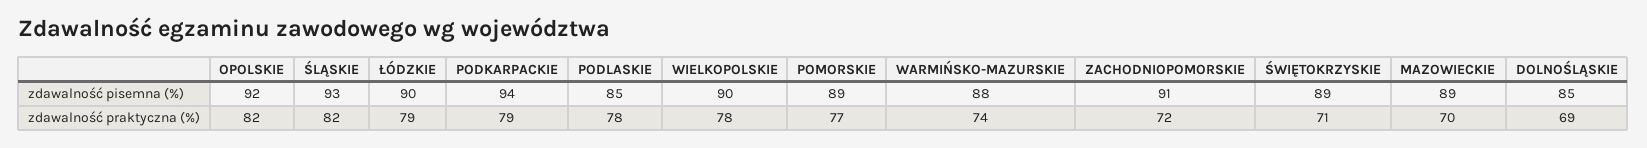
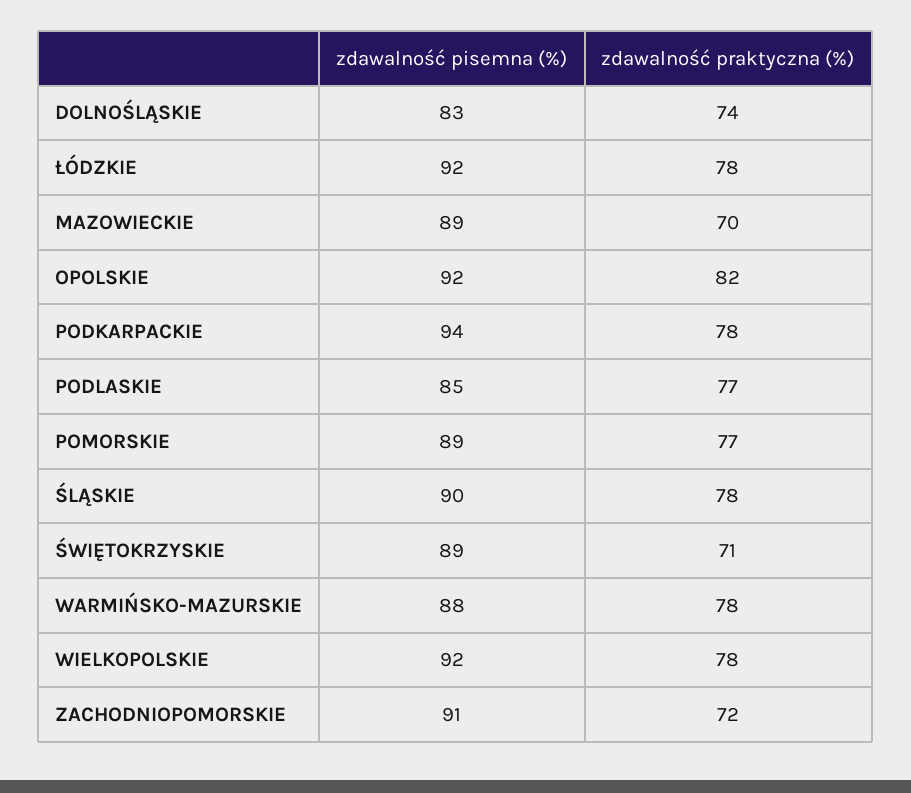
  {
    "OPOLSKIE": {
      "zdawalność pisemna (%)": 92,
      "zdawalność praktyczna (%)": 82
    },
    "ŚLĄSKIE": {
-     "zdawalność pisemna (%)": 93,
+     "zdawalność pisemna (%)": 90,
-     "zdawalność praktyczna (%)": 82
+     "zdawalność praktyczna (%)": 78
    },
    "ŁÓDZKIE": {
-     "zdawalność pisemna (%)": 90,
+     "zdawalność pisemna (%)": 92,
-     "zdawalność praktyczna (%)": 79
+     "zdawalność praktyczna (%)": 78
    },
    "PODKARPACKIE": {
      "zdawalność pisemna (%)": 94,
-     "zdawalność praktyczna (%)": 79
+     "zdawalność praktyczna (%)": 78
    },
    "PODLASKIE": {
      "zdawalność pisemna (%)": 85,
-     "zdawalność praktyczna (%)": 78
+     "zdawalność praktyczna (%)": 77
    },
    "WIELKOPOLSKIE": {
-     "zdawalność pisemna (%)": 90,
+     "zdawalność pisemna (%)": 92,
      "zdawalność praktyczna (%)": 78
    },
    "POMORSKIE": {
      "zdawalność pisemna (%)": 89,
      "zdawalność praktyczna (%)": 77
    },
    "WARMIŃSKO-MAZURSKIE": {
      "zdawalność pisemna (%)": 88,
-     "zdawalność praktyczna (%)": 74
+     "zdawalność praktyczna (%)": 78
    },
    "ZACHODNIOPOMORSKIE": {
      "zdawalność pisemna (%)": 91,
      "zdawalność praktyczna (%)": 72
    },
    "ŚWIĘTOKRZYSKIE": {
      "zdawalność pisemna (%)": 89,
      "zdawalność praktyczna (%)": 71
    },
    "MAZOWIECKIE": {
      "zdawalność pisemna (%)": 89,
      "zdawalność praktyczna (%)": 70
    },
    "DOLNOŚLĄSKIE": {
-     "zdawalność pisemna (%)": 85,
+     "zdawalność pisemna (%)": 83,
-     "zdawalność praktyczna (%)": 69
+     "zdawalność praktyczna (%)": 74
    }
  }

